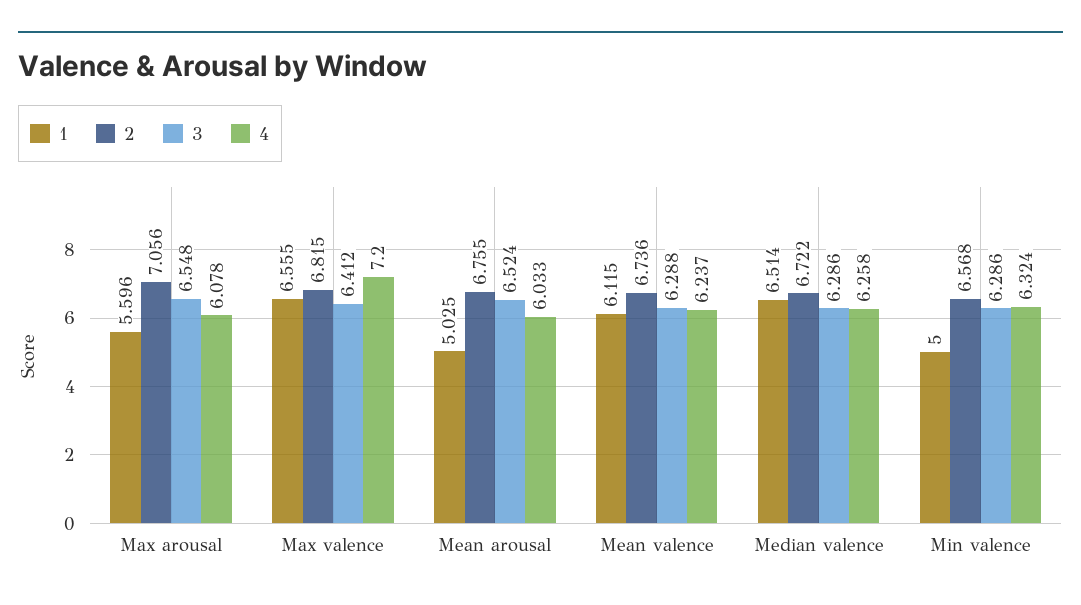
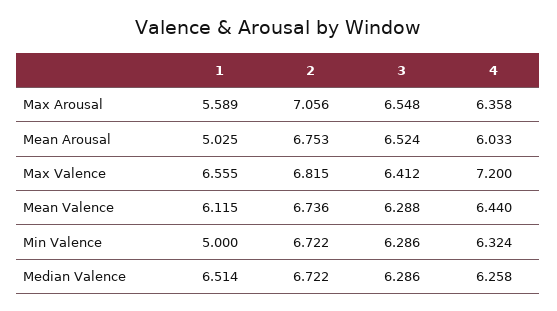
  {
    "1": {
-     "Max arousal": 5.596,
+     "Max arousal": 5.589,
      "Max valence": 6.555,
      "Mean arousal": 5.025,
      "Mean valence": 6.115,
      "Median valence": 6.514,
      "Min valence": 5
    },
    "2": {
      "Max arousal": 7.056,
      "Max valence": 6.815,
-     "Mean arousal": 6.755,
+     "Mean arousal": 6.753,
      "Mean valence": 6.736,
      "Median valence": 6.722,
-     "Min valence": 6.568
+     "Min valence": 6.722
    },
    "3": {
      "Max arousal": 6.548,
      "Max valence": 6.412,
      "Mean arousal": 6.524,
      "Mean valence": 6.288,
      "Median valence": 6.286,
      "Min valence": 6.286
    },
    "4": {
-     "Max arousal": 6.078,
+     "Max arousal": 6.358,
      "Max valence": 7.2,
      "Mean arousal": 6.033,
-     "Mean valence": 6.237,
+     "Mean valence": 6.44,
      "Median valence": 6.258,
      "Min valence": 6.324
    }
  }

